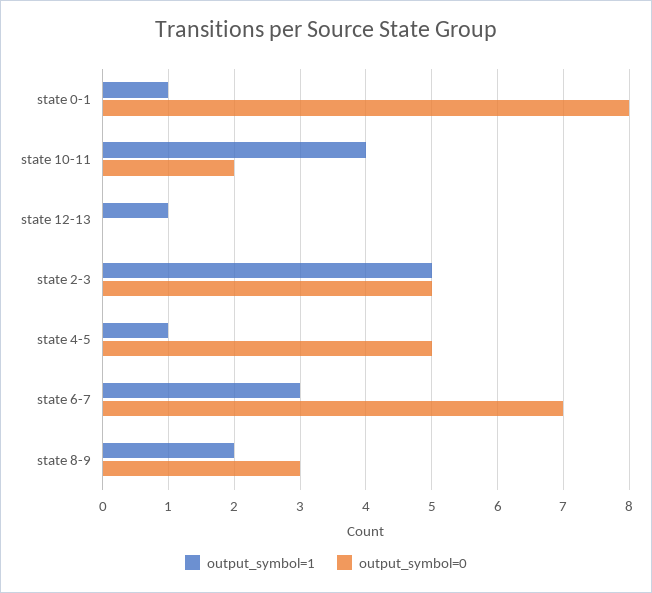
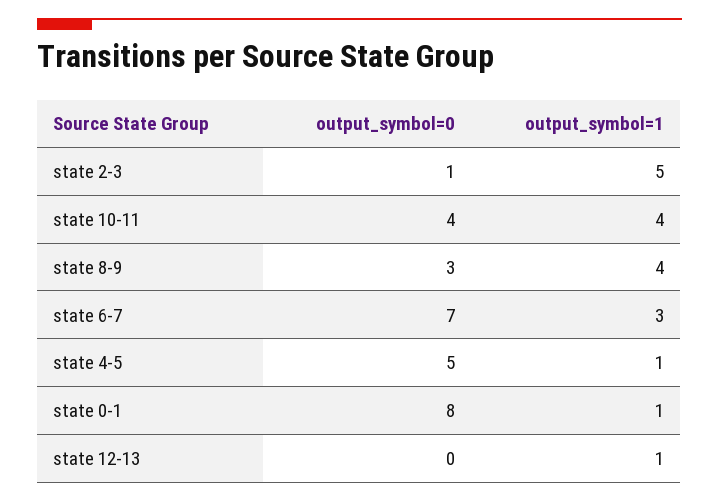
  {
    "output_symbol=1": {
      "state 0-1": 1,
      "state 10-11": 4,
      "state 12-13": 1,
      "state 2-3": 5,
      "state 4-5": 1,
      "state 6-7": 3,
-     "state 8-9": 2
+     "state 8-9": 4
    },
    "output_symbol=0": {
      "state 0-1": 8,
-     "state 10-11": 2,
+     "state 10-11": 4,
      "state 12-13": 0,
-     "state 2-3": 5,
+     "state 2-3": 1,
      "state 4-5": 5,
      "state 6-7": 7,
      "state 8-9": 3
    }
  }

